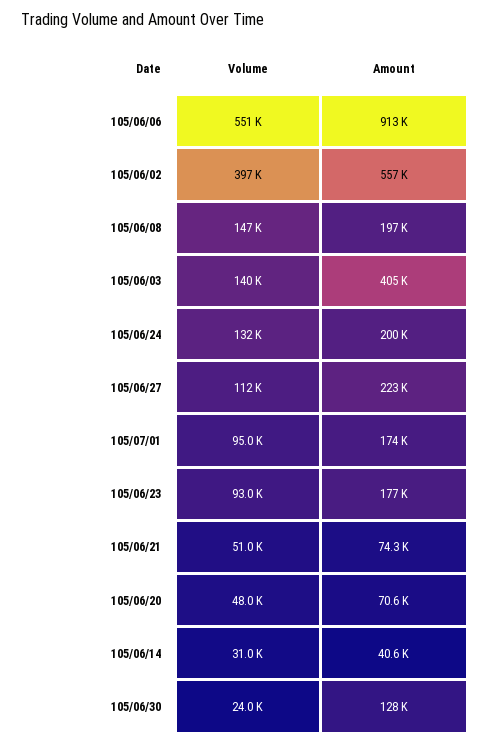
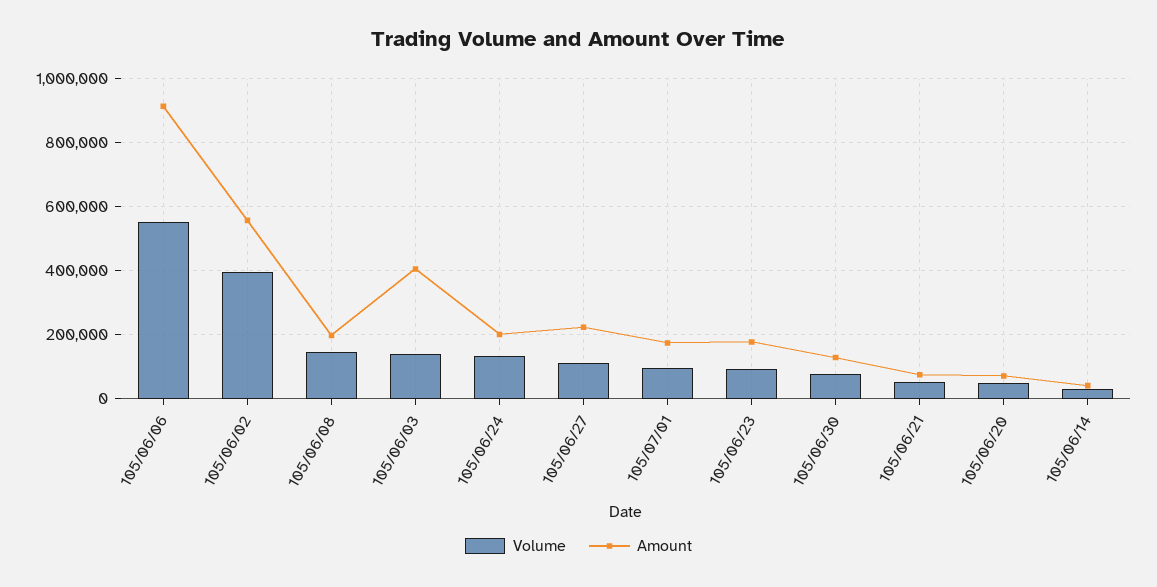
  {
    "Volume": {
      "105/06/06": 551000,
      "105/06/02": 397000,
      "105/06/08": 147000,
      "105/06/03": 140000,
      "105/06/24": 132000,
      "105/06/27": 112000,
      "105/07/01": 95000,
      "105/06/23": 93000,
      "105/06/21": 51000,
      "105/06/20": 48000,
      "105/06/14": 31000,
-     "105/06/30": 24000
+     "105/06/30": 80000
    },
    "Amount": {
      "105/06/06": 913000,
      "105/06/02": 557000,
      "105/06/08": 197000,
      "105/06/03": 405000,
      "105/06/24": 200000,
      "105/06/27": 223000,
      "105/07/01": 174000,
      "105/06/23": 177000,
      "105/06/21": 74300,
      "105/06/20": 70600,
      "105/06/14": 40600,
      "105/06/30": 128000
    }
  }

